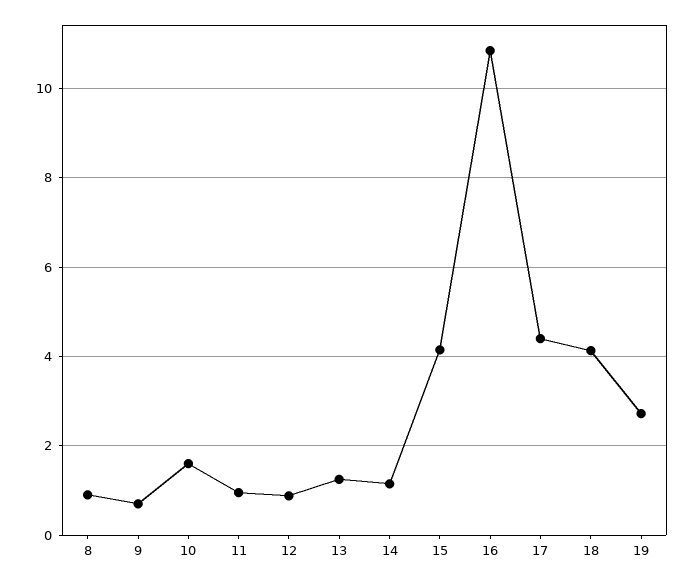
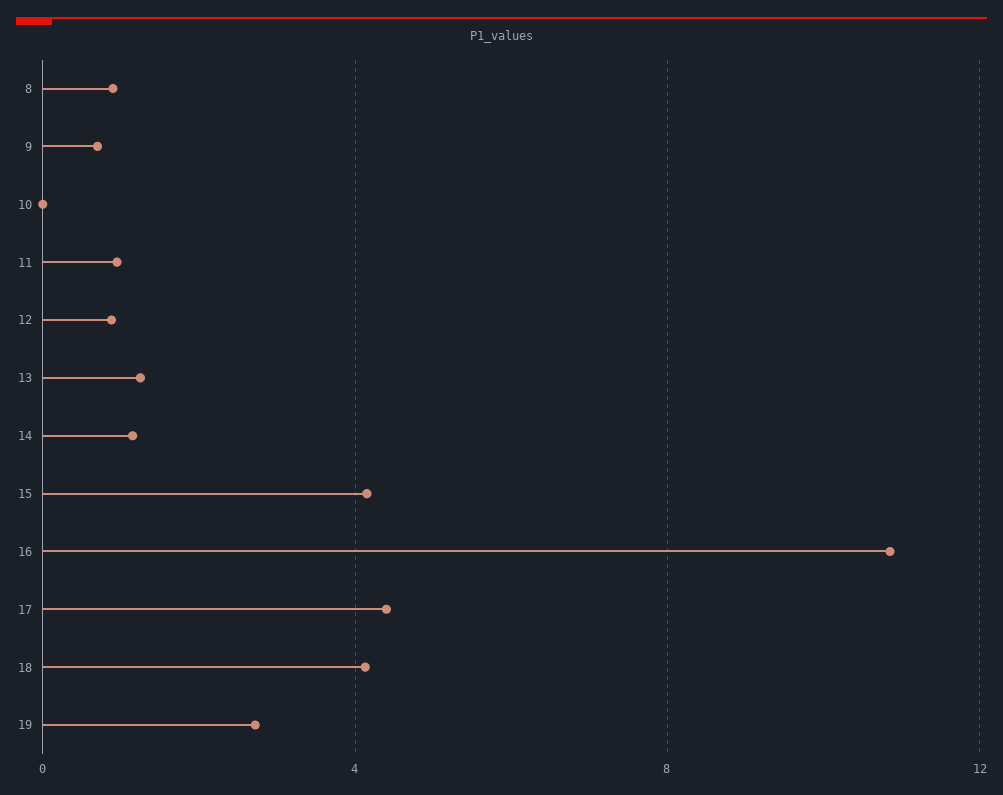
  {
    "8": 1,
    "9": 0.8,
-   "10": 1.6,
+   "10": 0,
    "11": 1,
    "12": 0.8,
    "13": 1.2,
    "14": 1.2,
    "15": 4.2,
    "16": 10.8,
    "17": 4.4,
    "18": 4.2,
    "19": 2.8
  }

